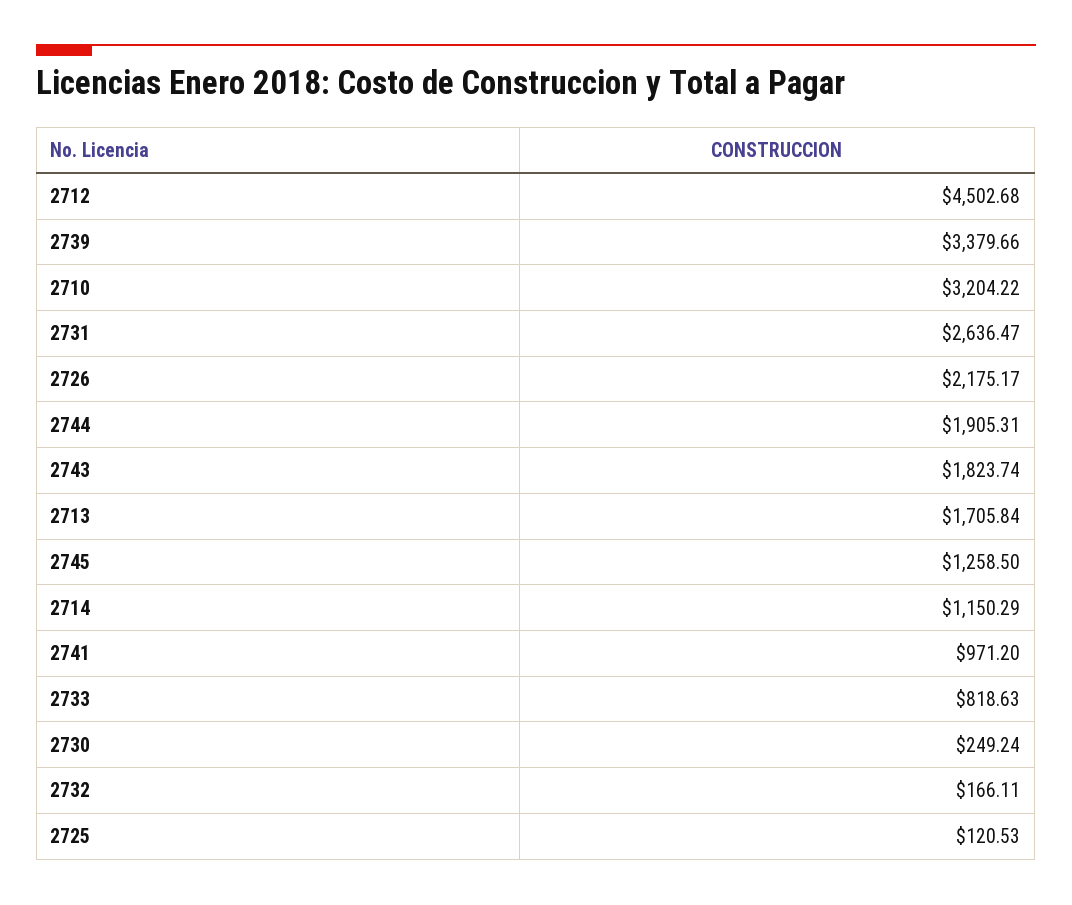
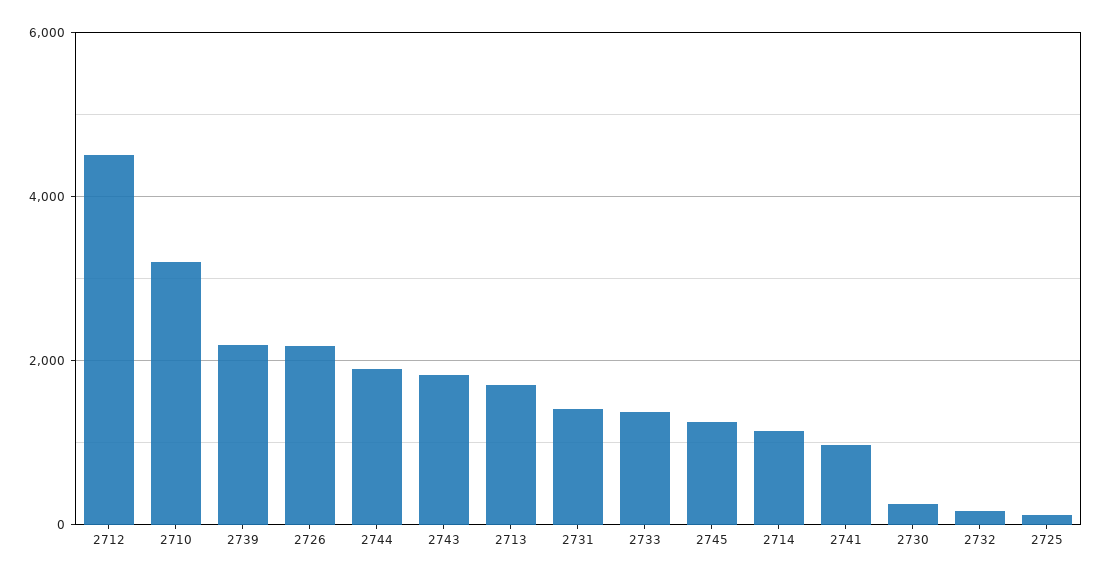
  {
    "2712": 4502.68,
-   "2739": 3379.66,
+   "2739": 2200,
    "2710": 3204.22,
-   "2731": 2636.47,
+   "2731": 1400,
    "2726": 2175.17,
    "2744": 1905.31,
    "2743": 1823.74,
    "2713": 1705.84,
    "2745": 1258.5,
    "2714": 1150.29,
    "2741": 971.2,
-   "2733": 818.63,
+   "2733": 1400,
    "2730": 249.24,
    "2732": 166.11,
    "2725": 120.53
  }

